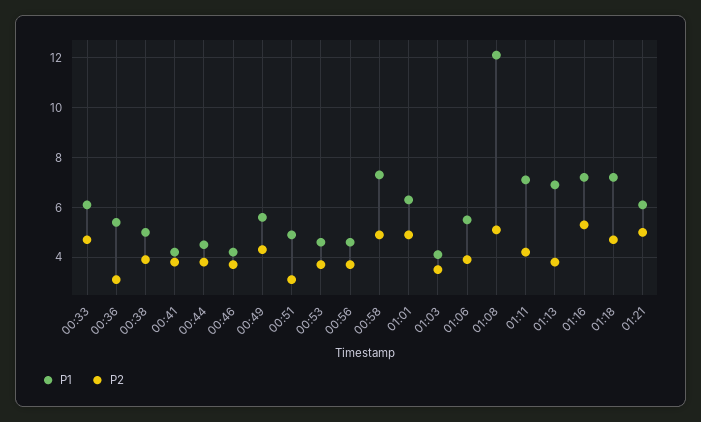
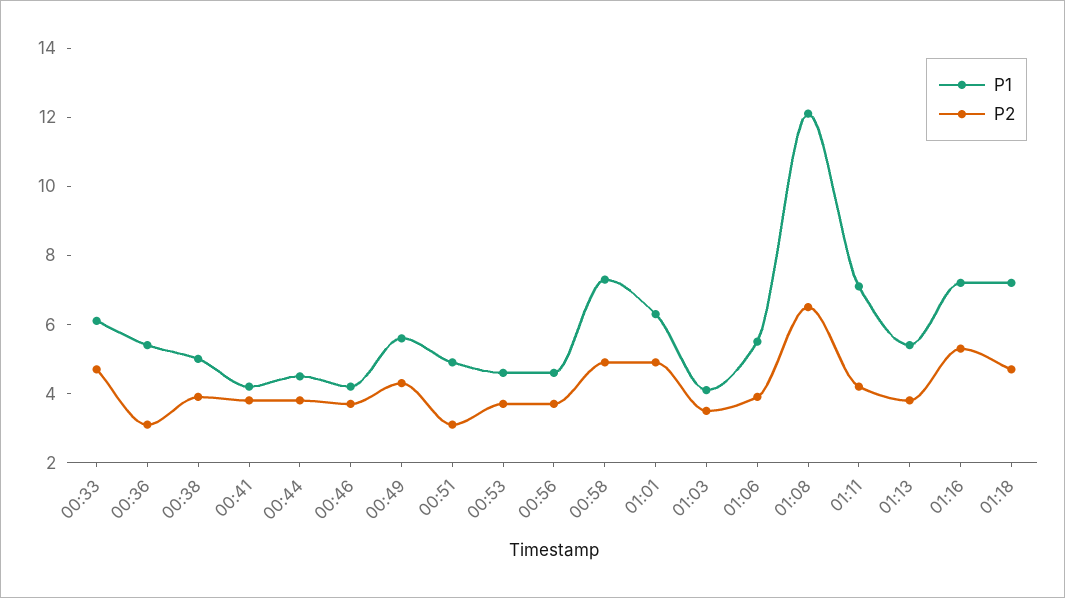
  {
    "P1": {
      "00:33": 6,
      "00:36": 5.5,
      "00:38": 5,
      "00:41": 4,
      "00:44": 4.5,
      "00:46": 4,
      "00:49": 5.5,
      "00:51": 5,
      "00:53": 4.5,
      "00:56": 4.5,
      "00:58": 7.5,
      "01:01": 6.5,
      "01:03": 4,
      "01:06": 5.5,
      "01:08": 12,
      "01:11": 7,
-     "01:13": 7,
+     "01:13": 5.5,
      "01:16": 7,
-     "01:18": 7,
+     "01:18": 7
-     "01:21": 6
    },
    "P2": {
      "00:33": 4.5,
      "00:36": 3,
      "00:38": 4,
      "00:41": 4,
      "00:44": 4,
      "00:46": 3.5,
      "00:49": 4.5,
      "00:51": 3,
      "00:53": 3.5,
      "00:56": 3.5,
      "00:58": 5,
      "01:01": 5,
      "01:03": 3.5,
      "01:06": 4,
-     "01:08": 5,
+     "01:08": 6.5,
      "01:11": 4,
      "01:13": 4,
      "01:16": 5.5,
-     "01:18": 4.5,
+     "01:18": 4.5
-     "01:21": 5
    }
  }

